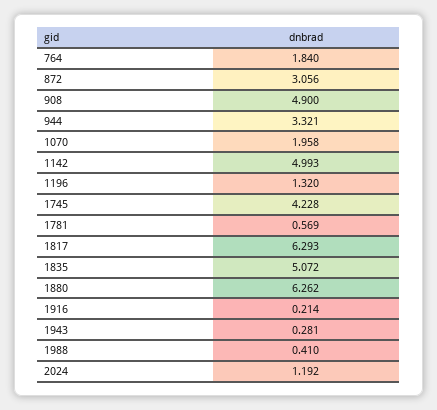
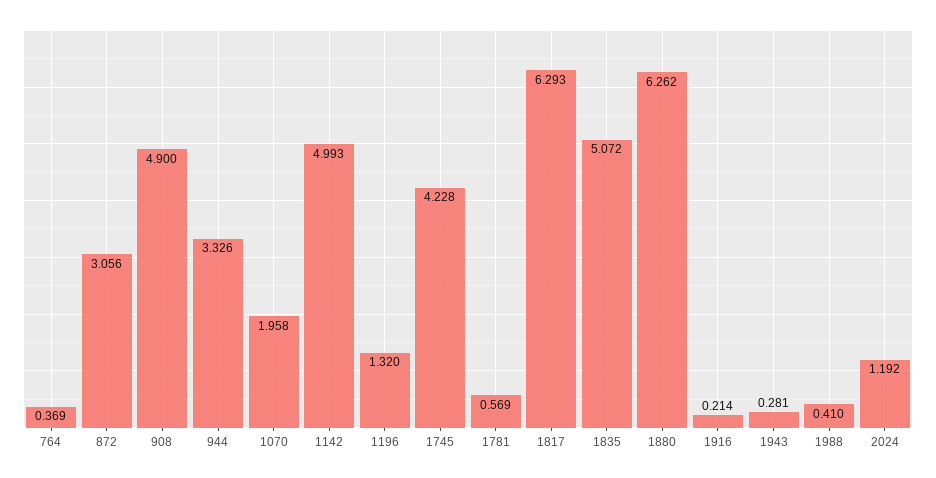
  {
-   "764": 1.84,
+   "764": 0.369,
    "872": 3.056,
    "908": 4.9,
-   "944": 3.321,
+   "944": 3.326,
    "1070": 1.958,
    "1142": 4.993,
    "1196": 1.32,
    "1745": 4.228,
    "1781": 0.569,
    "1817": 6.293,
    "1835": 5.072,
    "1880": 6.262,
    "1916": 0.214,
    "1943": 0.281,
    "1988": 0.41,
    "2024": 1.192
  }

